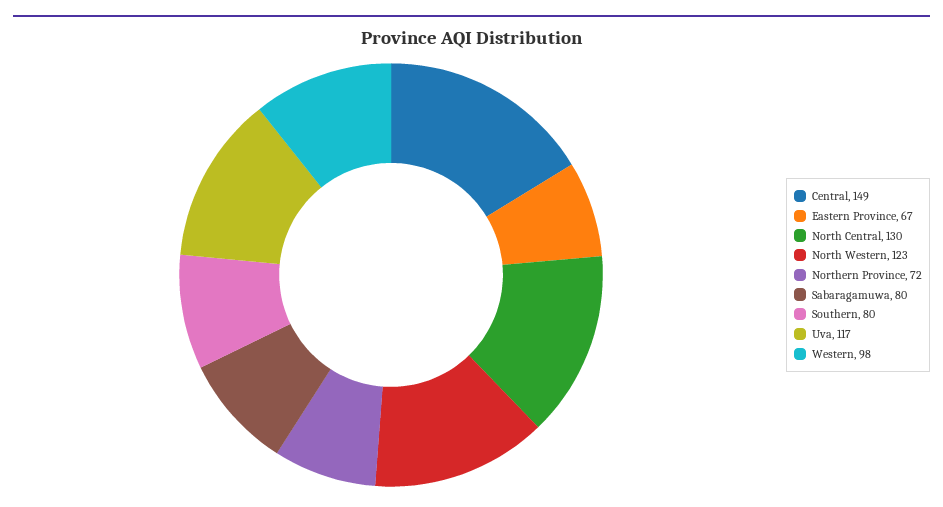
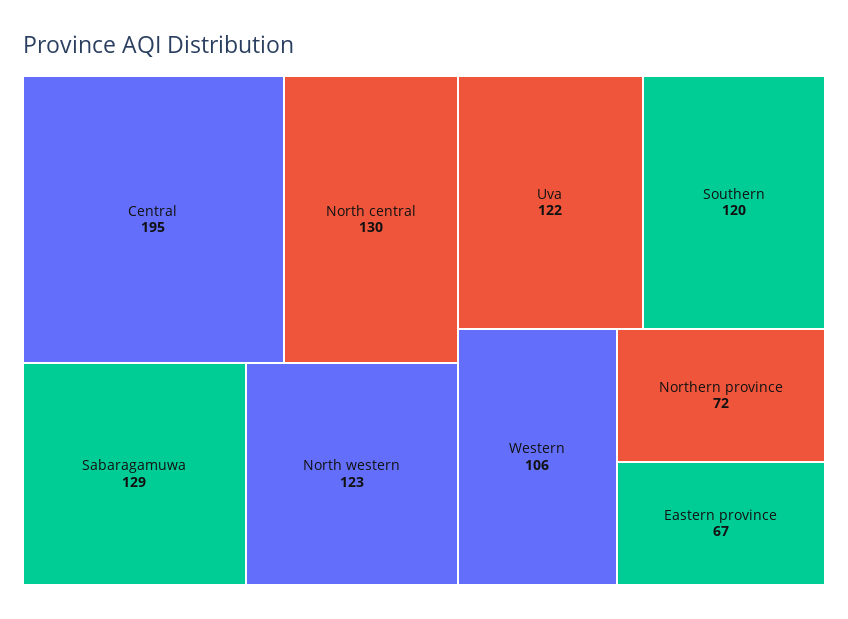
  {
-   "Central": 149,
+   "Central": 195,
    "Eastern Province": 67,
    "North Central": 130,
    "North Western": 123,
    "Northern Province": 72,
-   "Sabaragamuwa": 80,
+   "Sabaragamuwa": 129,
-   "Southern": 80,
+   "Southern": 120,
-   "Uva": 117,
+   "Uva": 122,
-   "Western": 98
+   "Western": 106
  }

